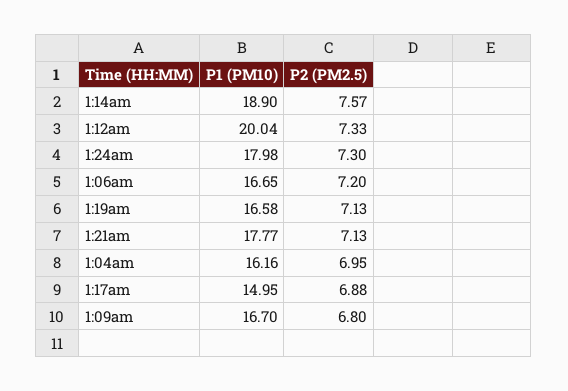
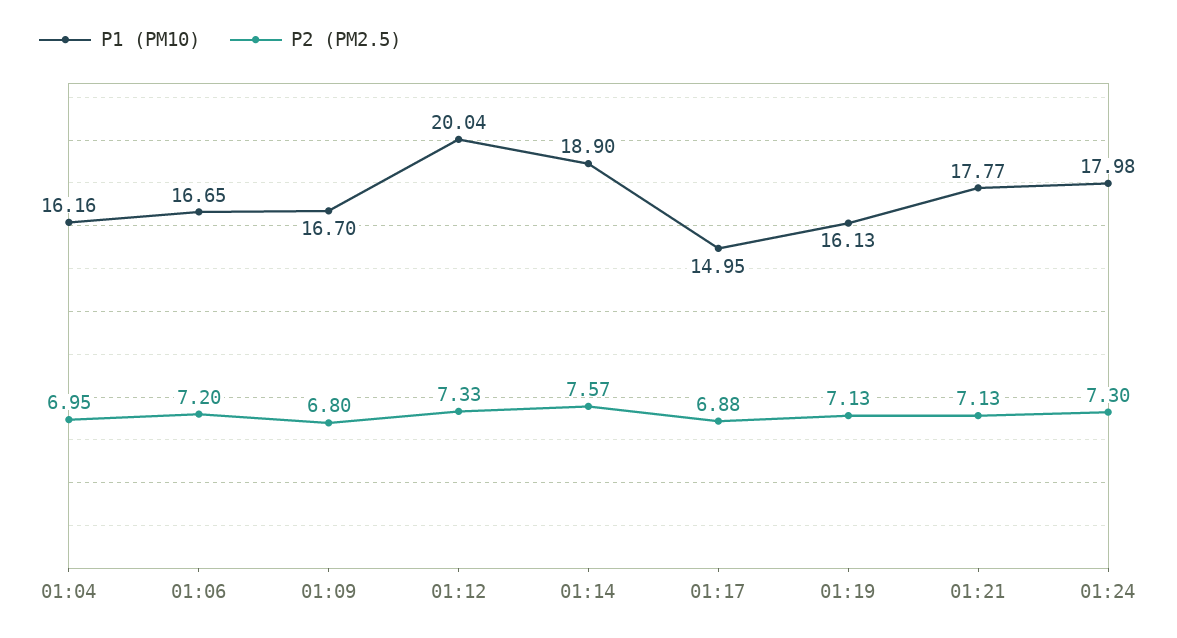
  {
    "P1 (PM10)": {
      "1:14am": 18.9,
      "1:12am": 20.04,
      "1:24am": 17.98,
      "1:06am": 16.65,
-     "1:19am": 16.58,
+     "1:19am": 16.13,
      "1:21am": 17.77,
      "1:04am": 16.16,
      "1:17am": 14.95,
      "1:09am": 16.7
    },
    "P2 (PM2.5)": {
      "1:14am": 7.57,
      "1:12am": 7.33,
      "1:24am": 7.3,
      "1:06am": 7.2,
      "1:19am": 7.13,
      "1:21am": 7.13,
      "1:04am": 6.95,
      "1:17am": 6.88,
      "1:09am": 6.8
    }
  }

